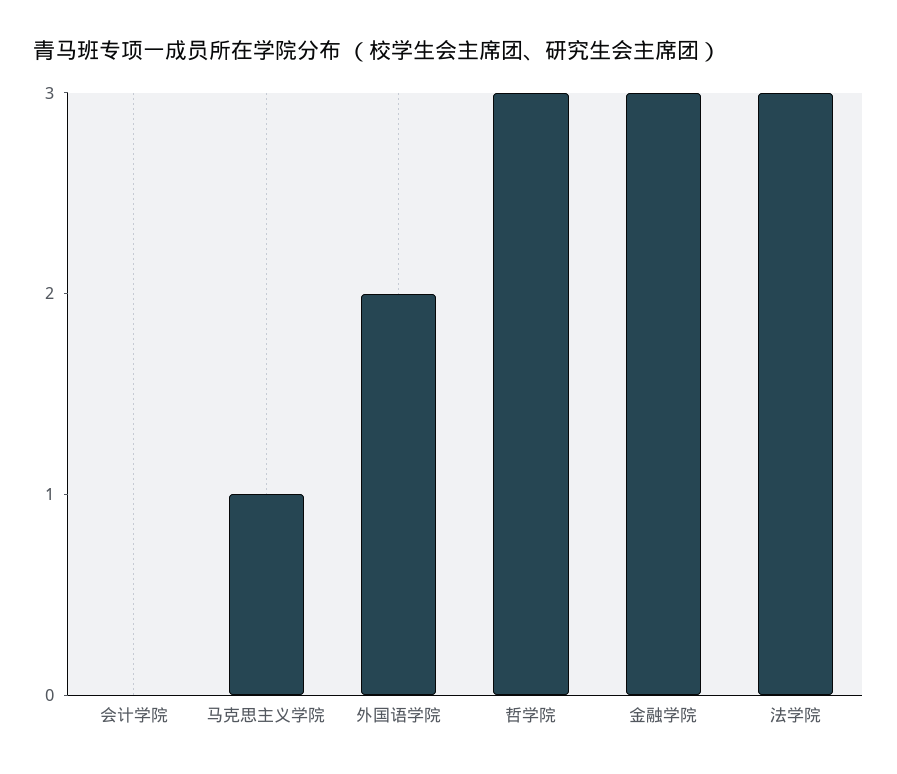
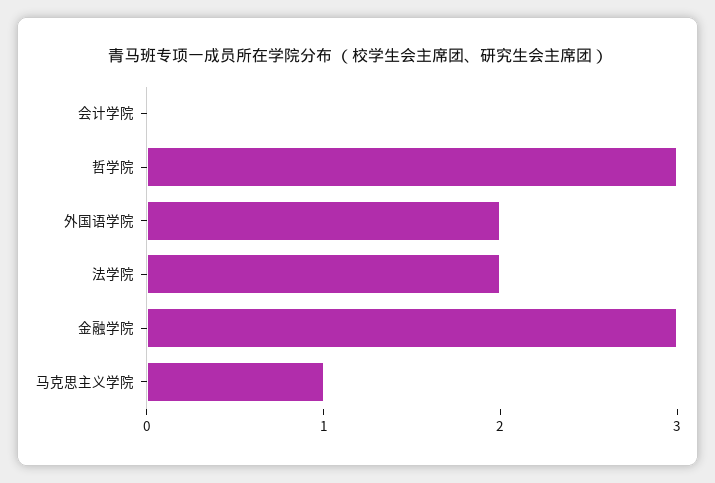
  {
    "会计学院": 0,
    "马克思主义学院": 1,
    "外国语学院": 2,
    "哲学院": 3,
    "金融学院": 3,
-   "法学院": 3
+   "法学院": 2
  }

